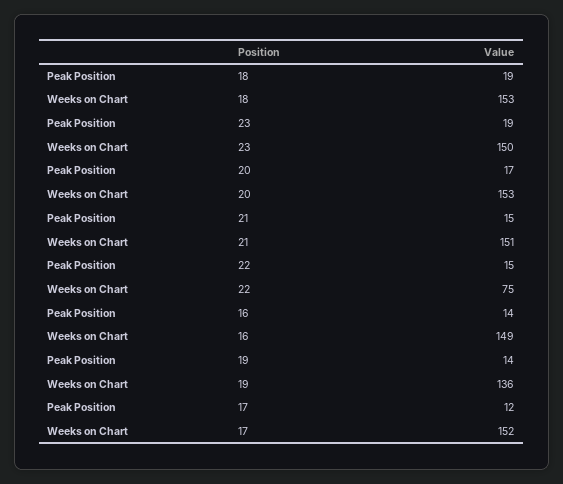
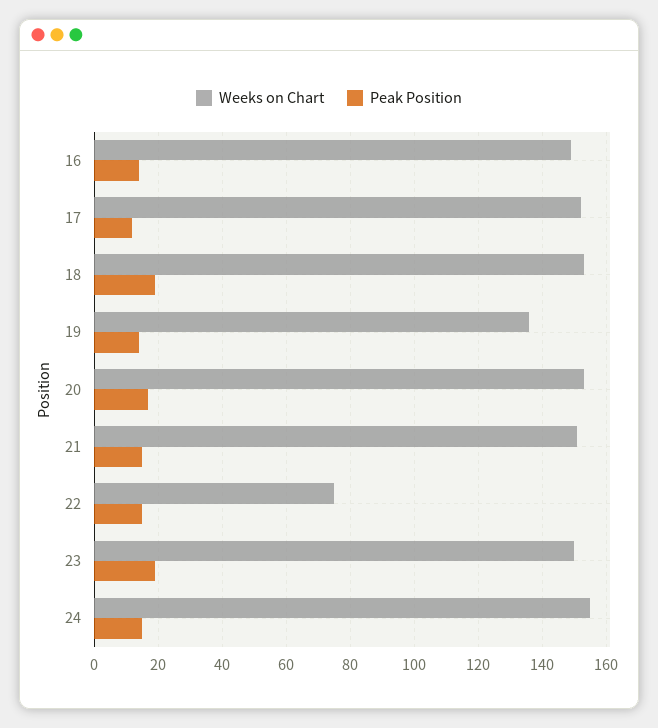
  {
    "Peak Position": {
      "18": 19,
      "23": 19,
      "20": 17,
      "21": 15,
      "22": 15,
      "16": 14,
      "19": 14,
-     "17": 12
+     "17": 12,
+     "24": 15
    },
    "Weeks on Chart": {
      "18": 153,
      "23": 150,
      "20": 153,
      "21": 151,
      "22": 75,
      "16": 149,
      "19": 136,
-     "17": 152
+     "17": 152,
+     "24": 155
    }
  }

